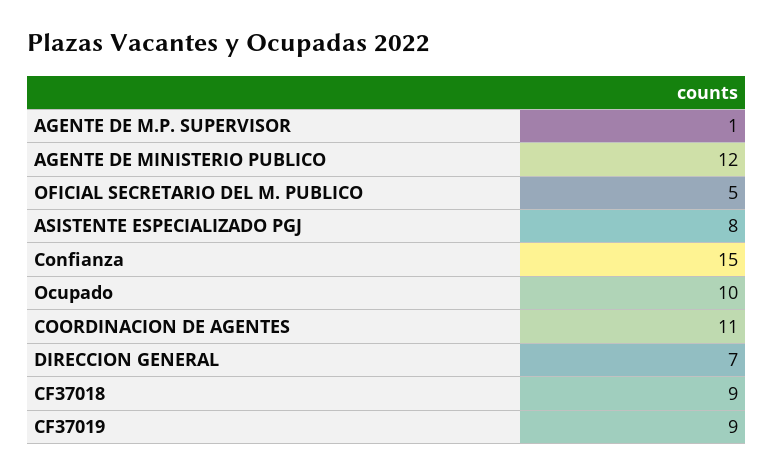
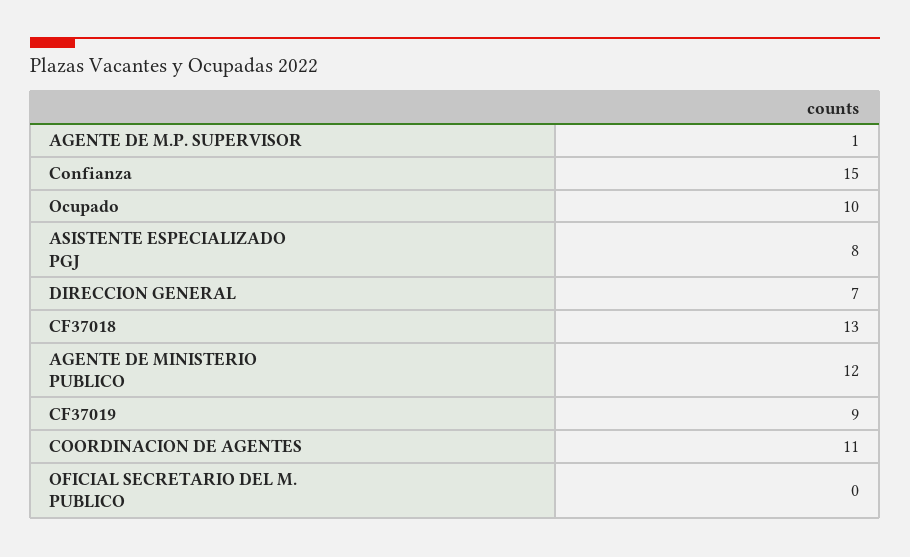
  {
    "AGENTE DE M.P. SUPERVISOR": 1,
    "AGENTE DE MINISTERIO PUBLICO": 12,
-   "OFICIAL SECRETARIO DEL M. PUBLICO": 5,
+   "OFICIAL SECRETARIO DEL M. PUBLICO": 0,
    "ASISTENTE ESPECIALIZADO PGJ": 8,
    "Confianza": 15,
    "Ocupado": 10,
    "COORDINACION DE AGENTES": 11,
    "DIRECCION GENERAL": 7,
-   "CF37018": 9,
+   "CF37018": 13,
    "CF37019": 9
  }

